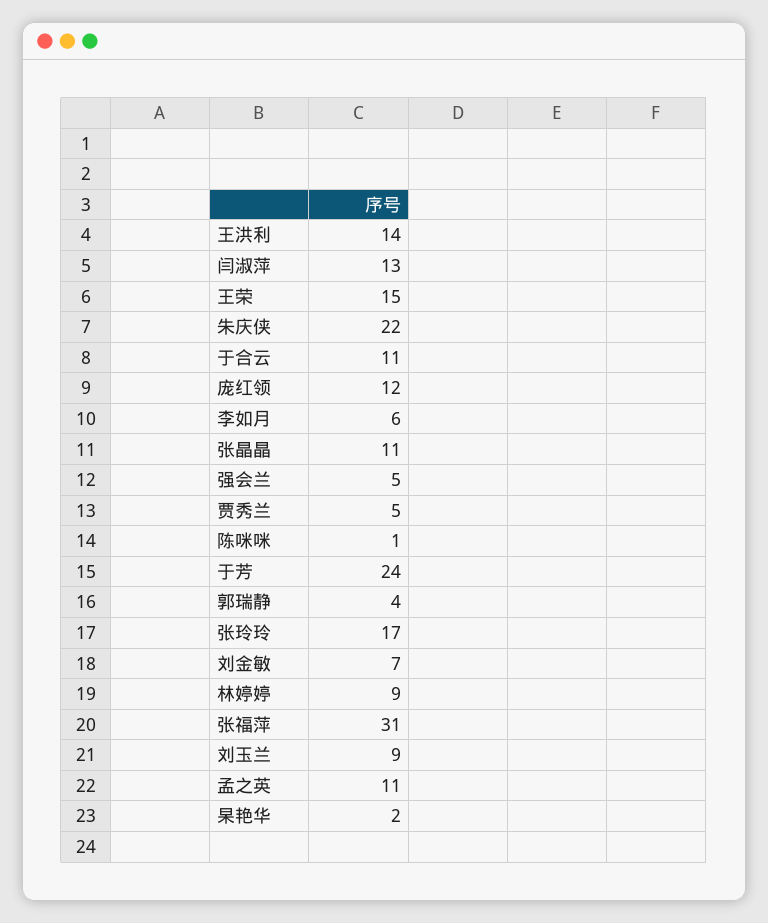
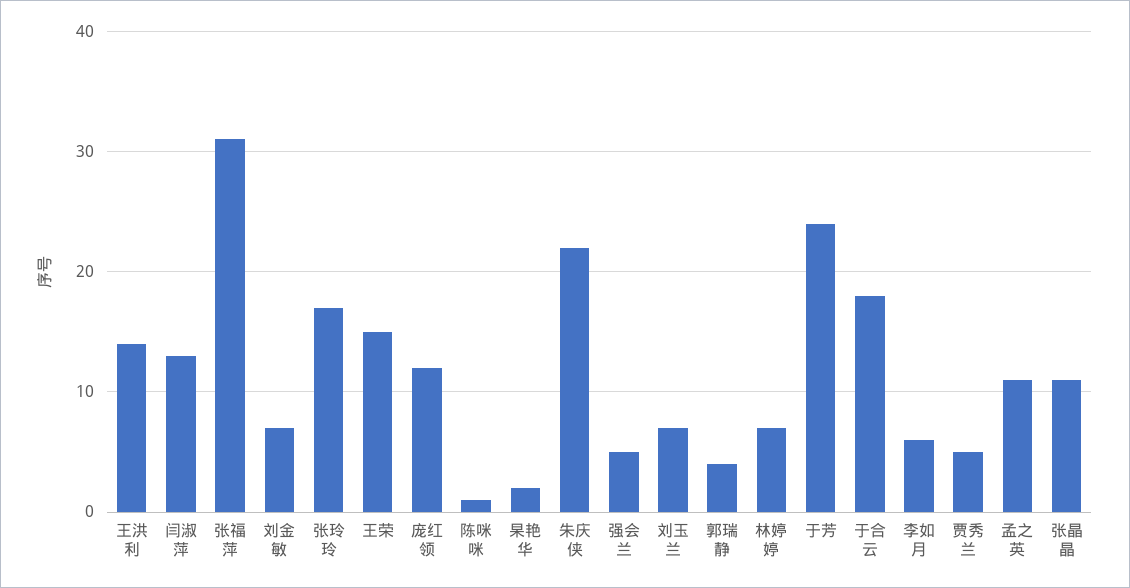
  {
    "王洪利": 14,
    "闫淑萍": 13,
    "王荣": 15,
    "朱庆侠": 22,
-   "于合云": 11,
+   "于合云": 18,
    "庞红领": 12,
    "李如月": 6,
    "张晶晶": 11,
    "强会兰": 5,
    "贾秀兰": 5,
    "陈咪咪": 1,
    "于芳": 24,
    "郭瑞静": 4,
    "张玲玲": 17,
    "刘金敏": 7,
-   "林婷婷": 9,
+   "林婷婷": 7,
    "张福萍": 31,
-   "刘玉兰": 9,
+   "刘玉兰": 7,
    "孟之英": 11,
    "杲艳华": 2
  }

